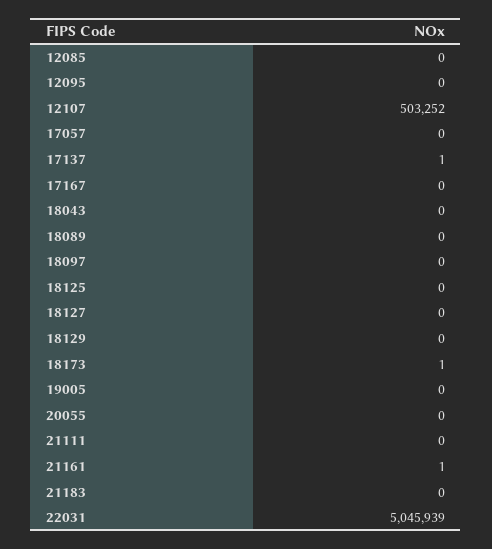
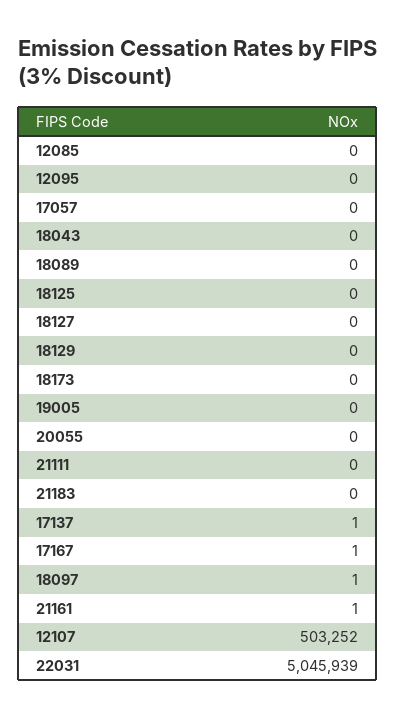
  {
    "12085": 0,
    "12095": 0,
    "12107": 503252,
    "17057": 0,
    "17137": 1,
-   "17167": 0,
+   "17167": 1,
    "18043": 0,
    "18089": 0,
-   "18097": 0,
+   "18097": 1,
    "18125": 0,
    "18127": 0,
    "18129": 0,
-   "18173": 1,
+   "18173": 0,
    "19005": 0,
    "20055": 0,
    "21111": 0,
    "21161": 1,
    "21183": 0,
    "22031": 5045939
  }

